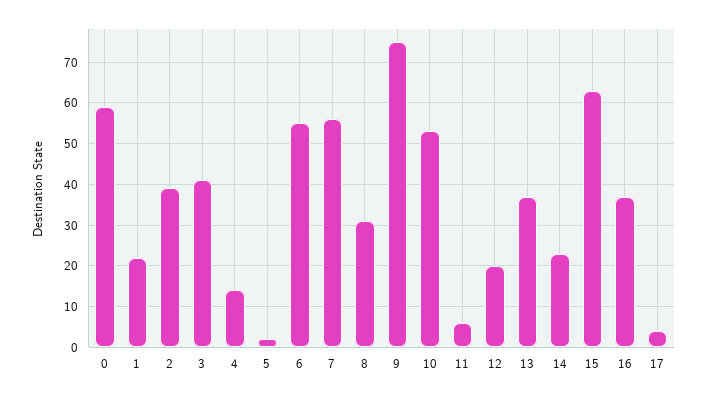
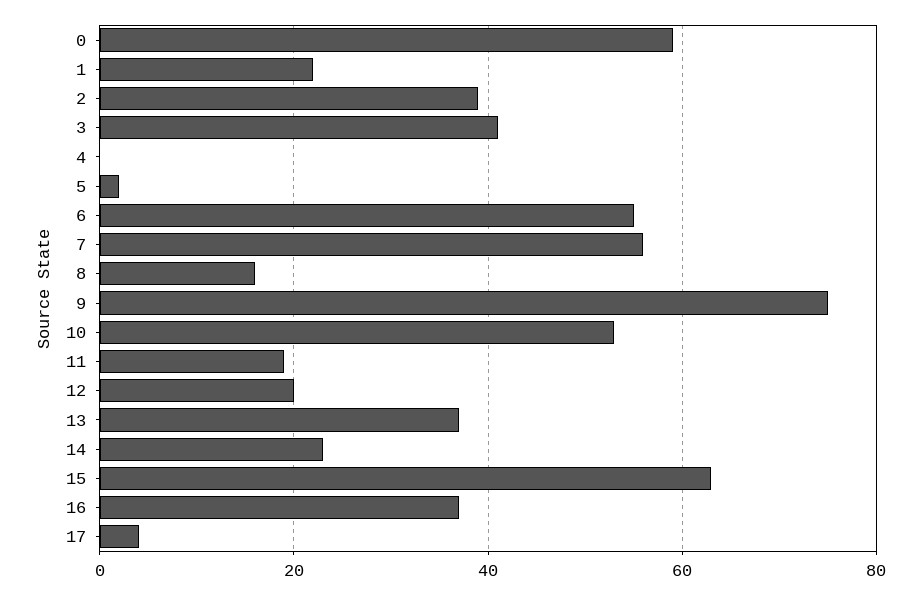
  {
    "0": 60,
    "1": 20,
    "2": 40,
    "3": 40,
-   "4": 15,
+   "4": 0,
    "5": 0,
    "6": 55,
    "7": 55,
-   "8": 30,
+   "8": 15,
    "9": 75,
    "10": 55,
-   "11": 5,
+   "11": 20,
    "12": 20,
    "13": 35,
    "14": 25,
    "15": 65,
    "16": 35,
    "17": 5
  }

